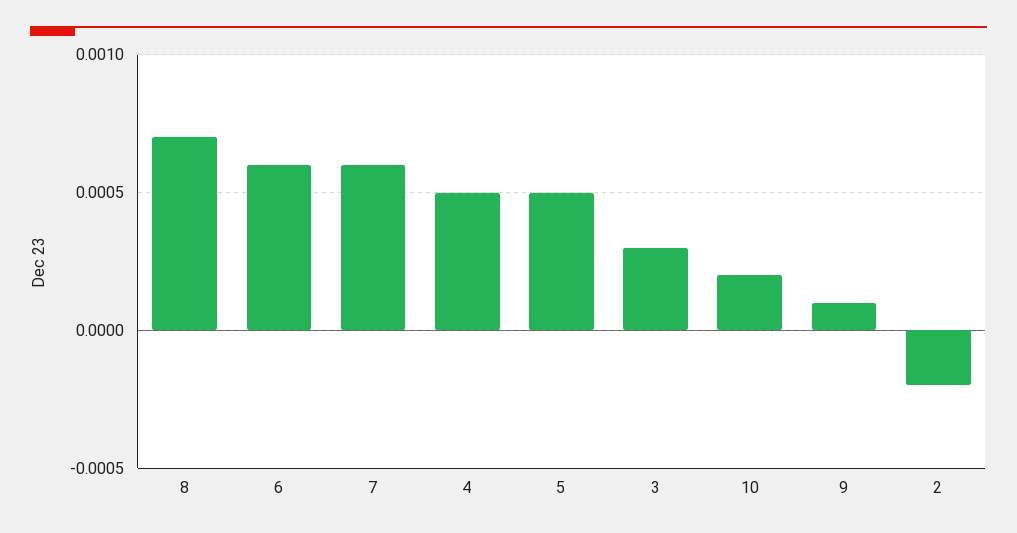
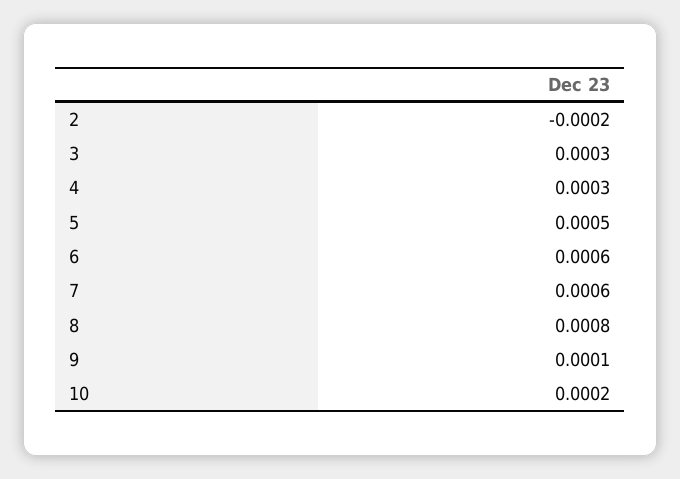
  {
-   "8": 0.0007,
+   "8": 0.0008,
    "6": 0.0006,
    "7": 0.0006,
-   "4": 0.0005,
+   "4": 0.0003,
    "5": 0.0005,
    "3": 0.0003,
    "10": 0.0002,
    "9": 0.0001,
    "2": -0.0002
  }

